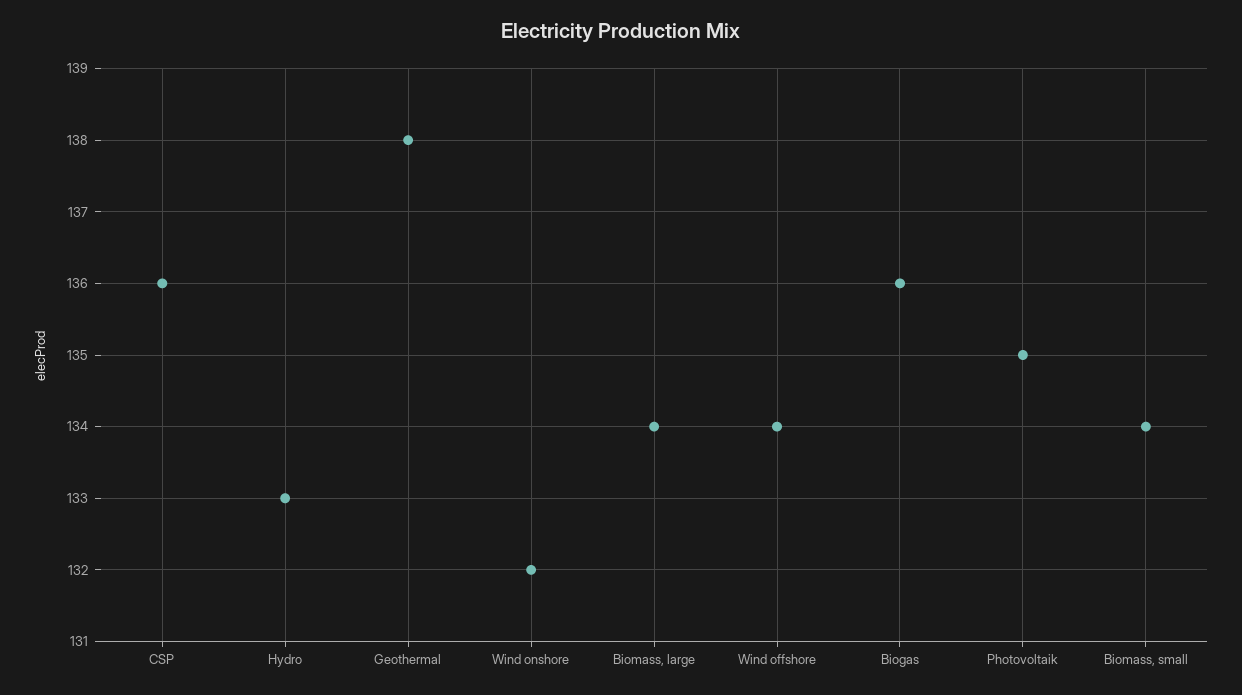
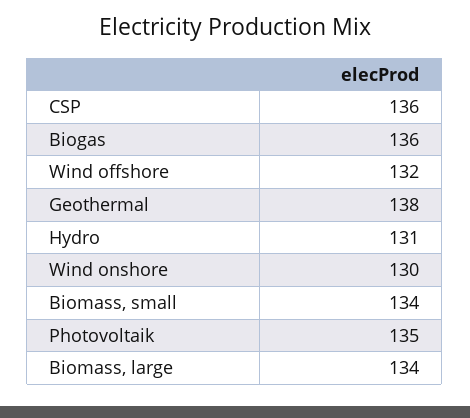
  {
    "CSP": 136,
-   "Hydro": 133,
+   "Hydro": 131,
    "Geothermal": 138,
-   "Wind onshore": 132,
+   "Wind onshore": 130,
    "Biomass, large": 134,
-   "Wind offshore": 134,
+   "Wind offshore": 132,
    "Biogas": 136,
    "Photovoltaik": 135,
    "Biomass, small": 134
  }

